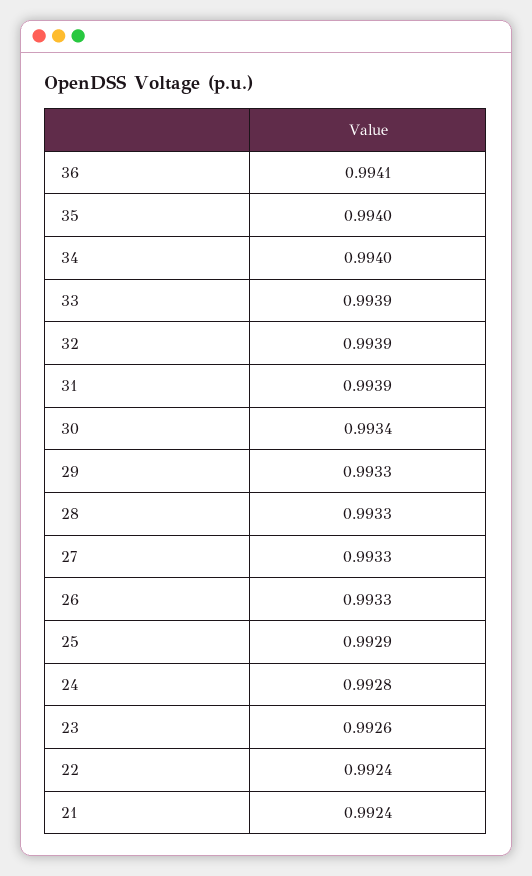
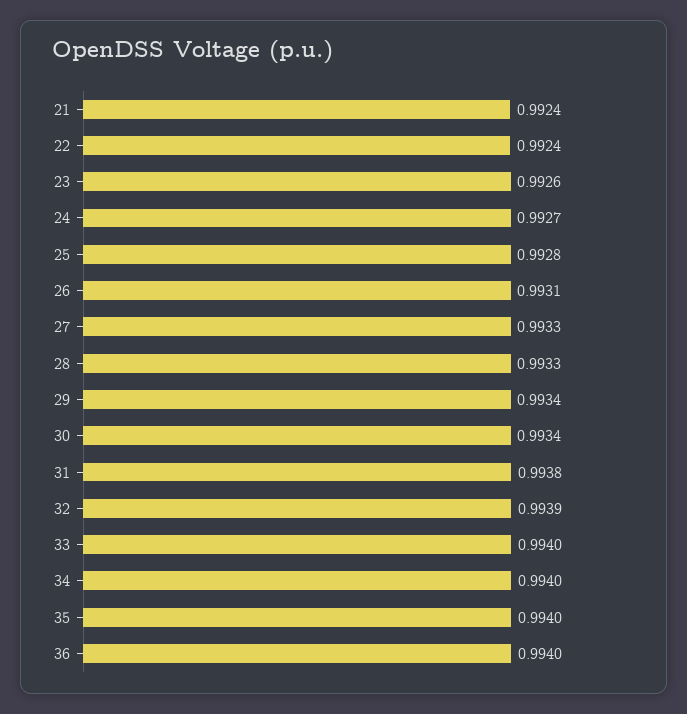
  {
-   "36": 0.9941,
+   "36": 0.994,
    "35": 0.994,
    "34": 0.994,
-   "33": 0.9939,
+   "33": 0.994,
    "32": 0.9939,
-   "31": 0.9939,
+   "31": 0.9938,
    "30": 0.9934,
-   "29": 0.9933,
+   "29": 0.9934,
    "28": 0.9933,
    "27": 0.9933,
-   "26": 0.9933,
+   "26": 0.9931,
-   "25": 0.9929,
+   "25": 0.9928,
-   "24": 0.9928,
+   "24": 0.9927,
    "23": 0.9926,
    "22": 0.9924,
    "21": 0.9924
  }

